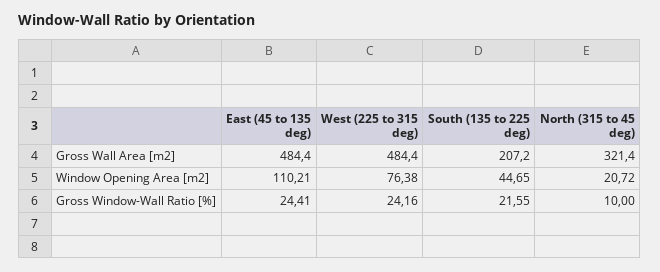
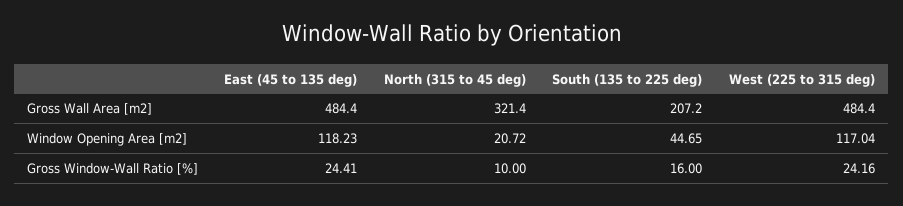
  {
    "East (45 to 135 deg)": {
      "Gross Wall Area [m2]": 484.4,
-     "Window Opening Area [m2]": 110.21,
+     "Window Opening Area [m2]": 118.23,
      "Gross Window-Wall Ratio [%]": 24.41
    },
    "West (225 to 315 deg)": {
      "Gross Wall Area [m2]": 484.4,
-     "Window Opening Area [m2]": 76.38,
+     "Window Opening Area [m2]": 117.04,
      "Gross Window-Wall Ratio [%]": 24.16
    },
    "South (135 to 225 deg)": {
      "Gross Wall Area [m2]": 207.2,
      "Window Opening Area [m2]": 44.65,
-     "Gross Window-Wall Ratio [%]": 21.55
+     "Gross Window-Wall Ratio [%]": 16
    },
    "North (315 to 45 deg)": {
      "Gross Wall Area [m2]": 321.4,
      "Window Opening Area [m2]": 20.72,
      "Gross Window-Wall Ratio [%]": 10
    }
  }

